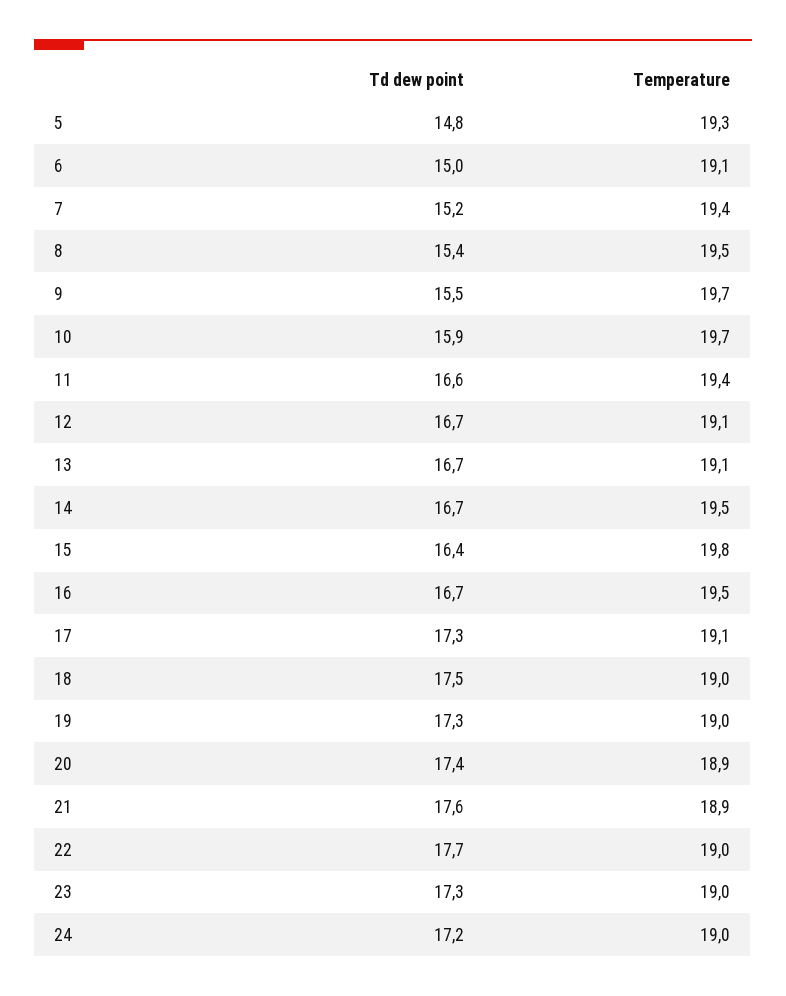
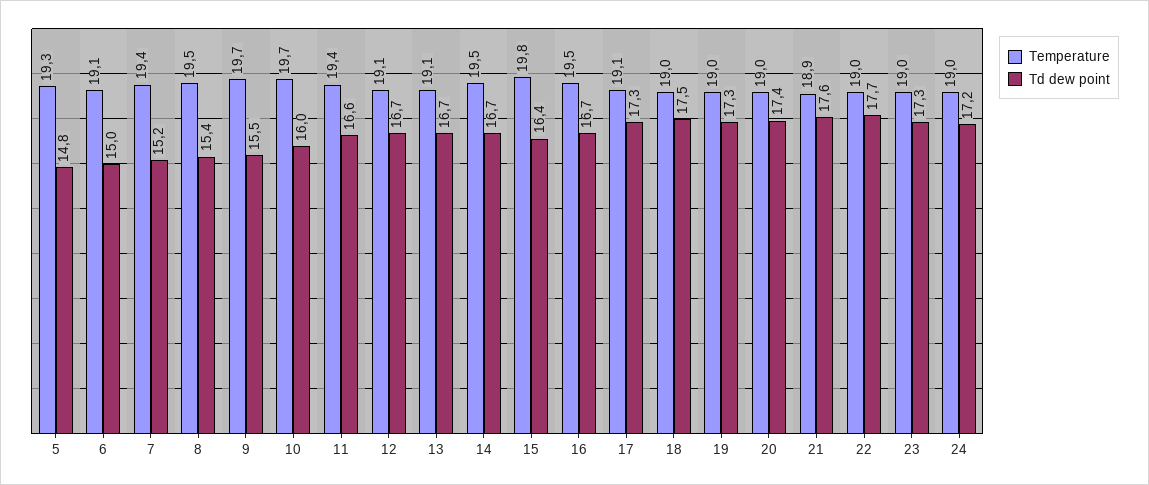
  {
    "Td dew point": {
      "5": 14.8,
      "6": 15,
      "7": 15.2,
      "8": 15.4,
      "9": 15.5,
-     "10": 15.9,
+     "10": 16,
      "11": 16.6,
      "12": 16.7,
      "13": 16.7,
      "14": 16.7,
      "15": 16.4,
      "16": 16.7,
      "17": 17.3,
      "18": 17.5,
      "19": 17.3,
      "20": 17.4,
      "21": 17.6,
      "22": 17.7,
      "23": 17.3,
      "24": 17.2
    },
    "Temperature": {
      "5": 19.3,
      "6": 19.1,
      "7": 19.4,
      "8": 19.5,
      "9": 19.7,
      "10": 19.7,
      "11": 19.4,
      "12": 19.1,
      "13": 19.1,
      "14": 19.5,
      "15": 19.8,
      "16": 19.5,
      "17": 19.1,
      "18": 19,
      "19": 19,
-     "20": 18.9,
+     "20": 19,
      "21": 18.9,
      "22": 19,
      "23": 19,
      "24": 19
    }
  }

